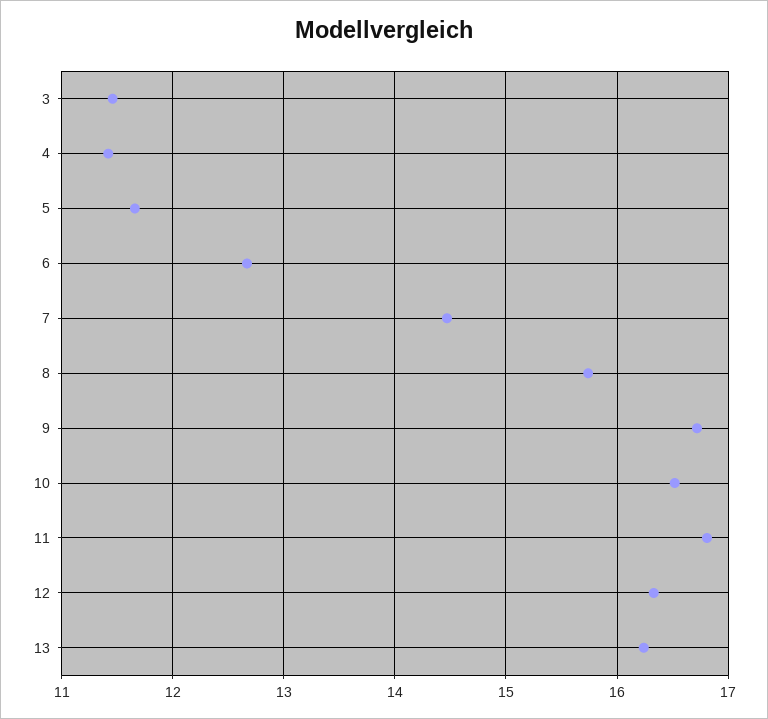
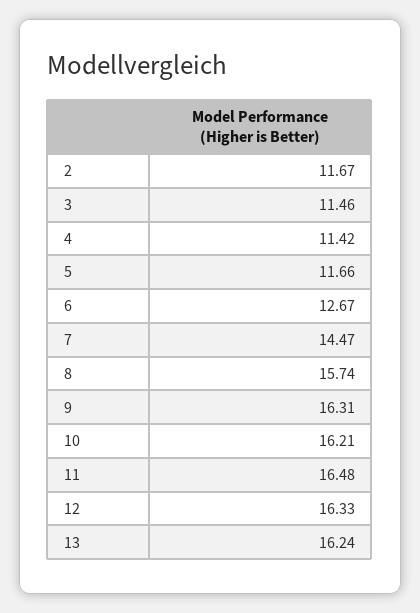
  {
    "3": 11.46,
    "4": 11.42,
    "5": 11.66,
    "6": 12.67,
    "7": 14.47,
    "8": 15.74,
-   "9": 16.7,
+   "9": 16.31,
-   "10": 16.5,
+   "10": 16.21,
-   "11": 16.8,
+   "11": 16.48,
    "12": 16.33,
-   "13": 16.24
+   "13": 16.24,
+   "2": 11.67
  }

